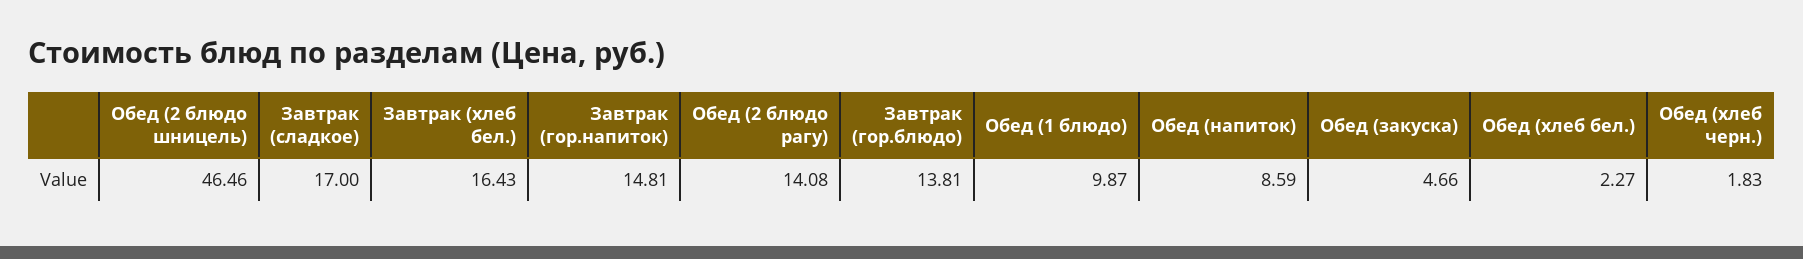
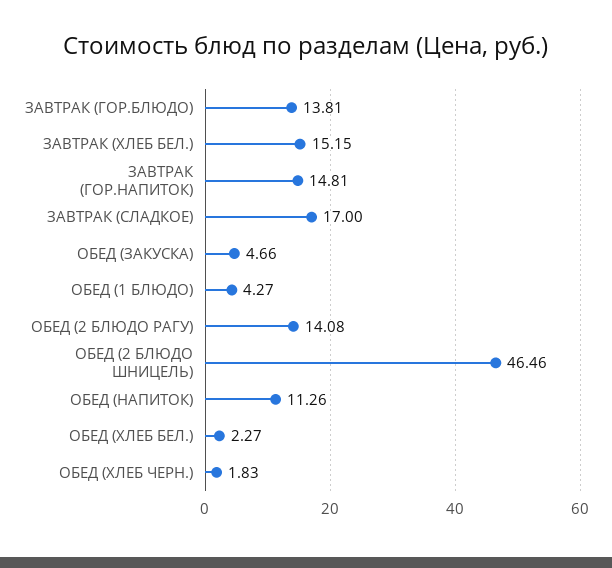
  {
    "Обед (2 блюдо шницель)": 46.46,
    "Завтрак (сладкое)": 17,
-   "Завтрак (хлеб бел.)": 16.43,
+   "Завтрак (хлеб бел.)": 15.15,
    "Завтрак (гор.напиток)": 14.81,
    "Обед (2 блюдо рагу)": 14.08,
    "Завтрак (гор.блюдо)": 13.81,
-   "Обед (1 блюдо)": 9.87,
+   "Обед (1 блюдо)": 4.27,
-   "Обед (напиток)": 8.59,
+   "Обед (напиток)": 11.26,
    "Обед (закуска)": 4.66,
    "Обед (хлеб бел.)": 2.27,
    "Обед (хлеб черн.)": 1.83
  }

